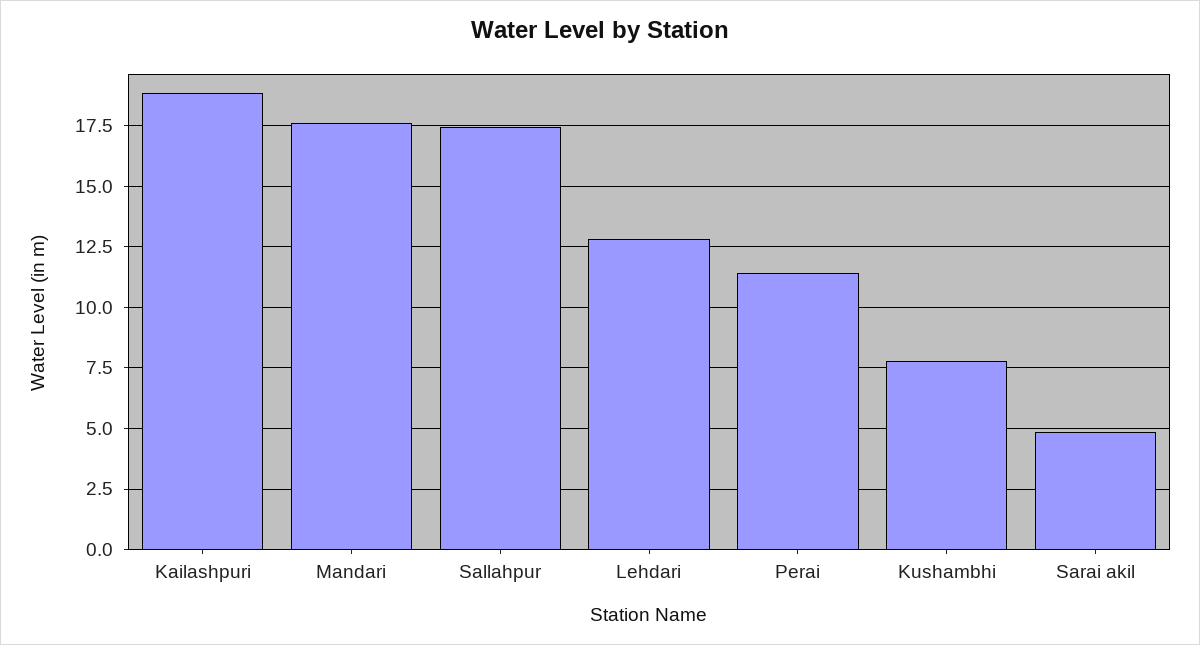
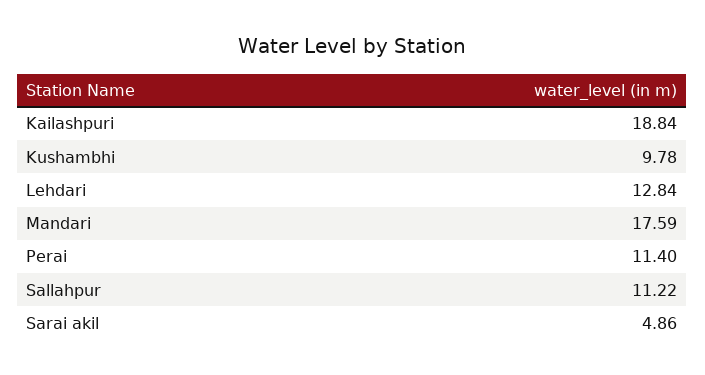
  {
    "Kailashpuri": 18.84,
    "Mandari": 17.59,
-   "Sallahpur": 17.5,
+   "Sallahpur": 11.22,
    "Lehdari": 12.84,
    "Perai": 11.4,
-   "Kushambhi": 7.75,
+   "Kushambhi": 9.78,
    "Sarai akil": 4.86
  }

